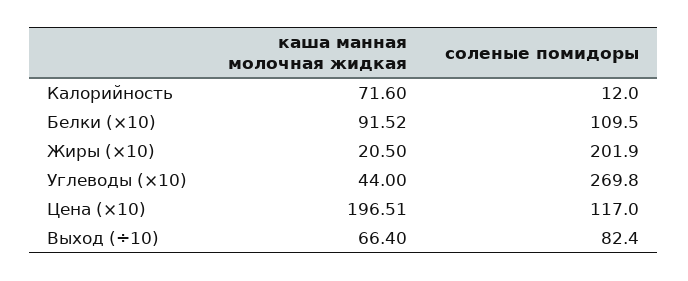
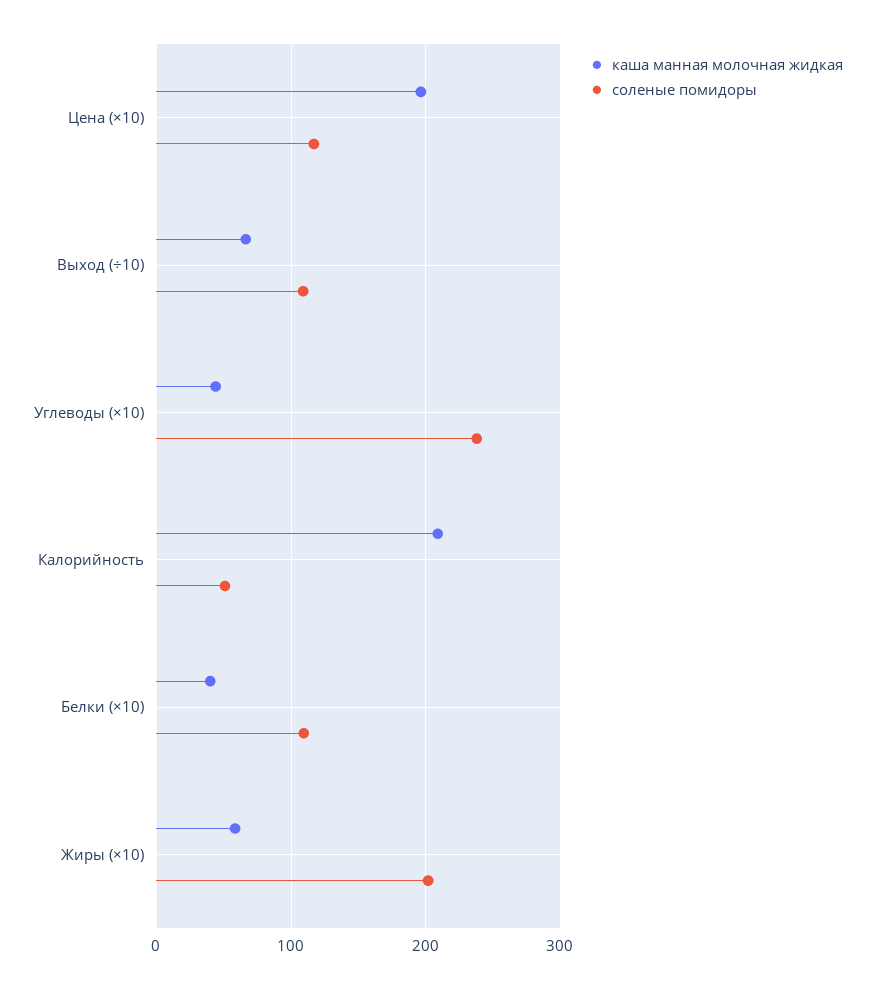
  {
    "каша манная молочная жидкая": {
-     "Калорийность": 71.6,
+     "Калорийность": 210,
-     "Белки (×10)": 91.52,
+     "Белки (×10)": 40,
-     "Жиры (×10)": 20.5,
+     "Жиры (×10)": 60,
      "Углеводы (×10)": 44,
      "Цена (×10)": 196.51,
      "Выход (÷10)": 66.4
    },
    "соленые помидоры": {
-     "Калорийность": 12,
+     "Калорийность": 50,
      "Белки (×10)": 109.5,
      "Жиры (×10)": 201.9,
-     "Углеводы (×10)": 269.8,
+     "Углеводы (×10)": 240,
      "Цена (×10)": 117,
-     "Выход (÷10)": 82.4
+     "Выход (÷10)": 110
    }
  }

